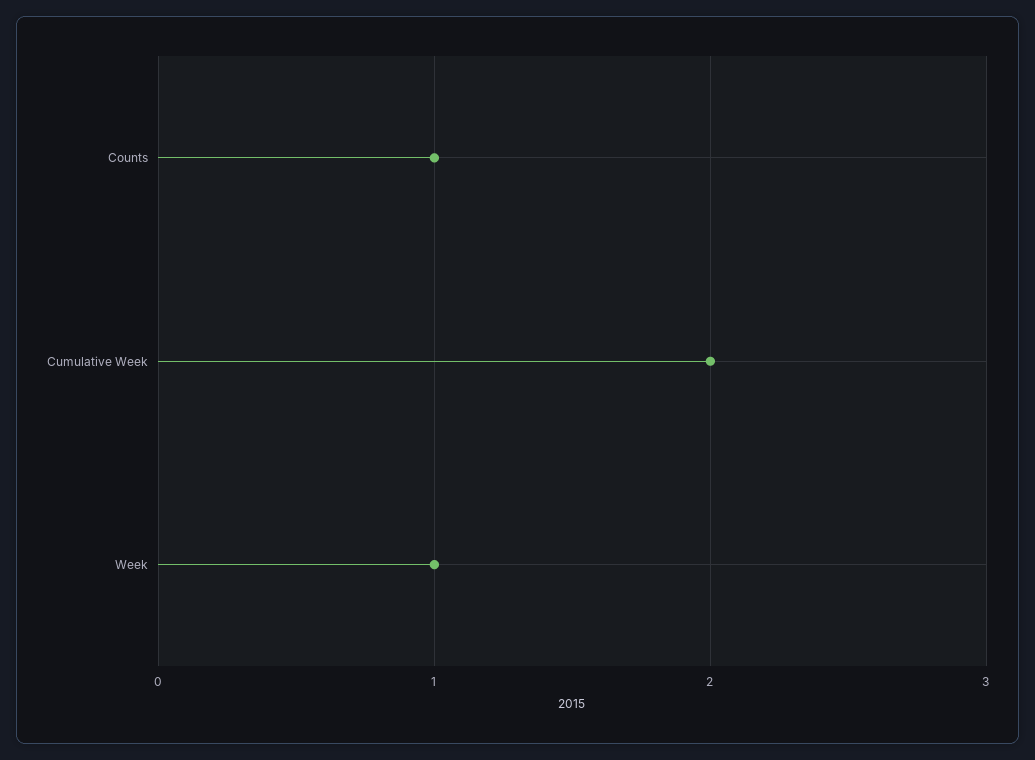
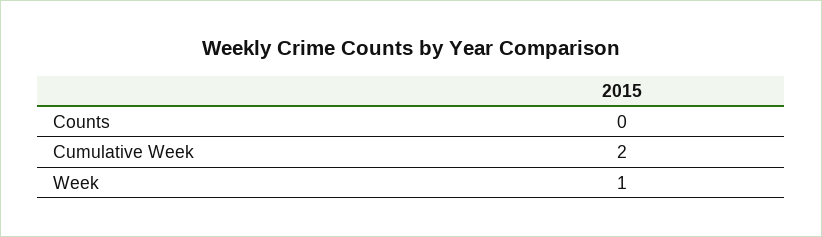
  {
-   "Counts": 1,
+   "Counts": 0,
    "Cumulative Week": 2,
    "Week": 1
  }

